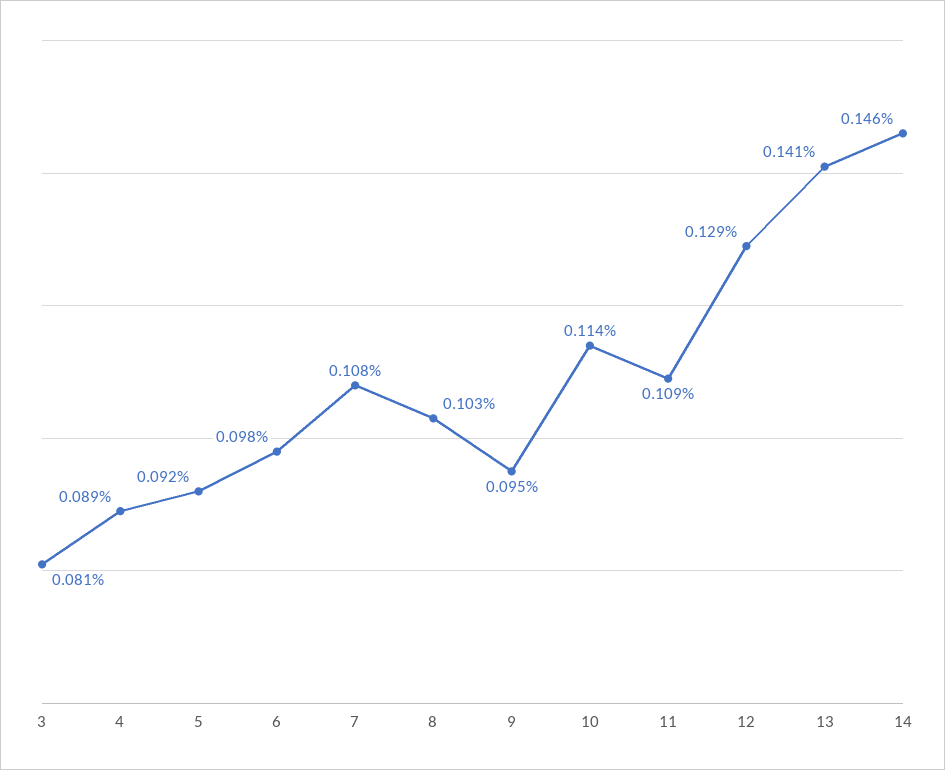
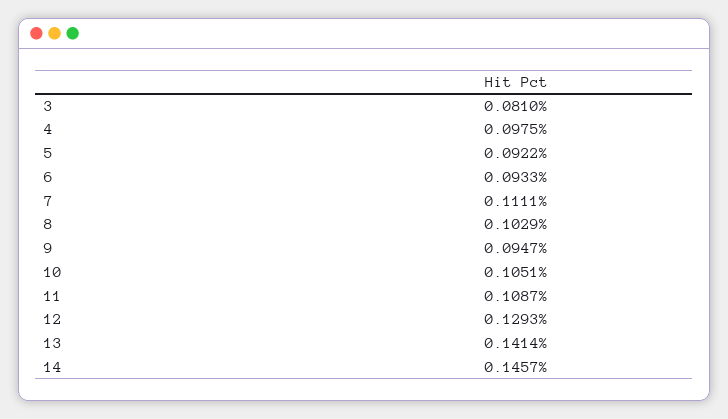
  {
    "3": 0.081,
-   "4": 0.089,
+   "4": 0.0975,
    "5": 0.0922,
-   "6": 0.098,
+   "6": 0.0933,
-   "7": 0.108,
+   "7": 0.1111,
    "8": 0.1029,
    "9": 0.0947,
-   "10": 0.114,
+   "10": 0.1051,
    "11": 0.1087,
    "12": 0.1293,
    "13": 0.1414,
    "14": 0.1457
  }

